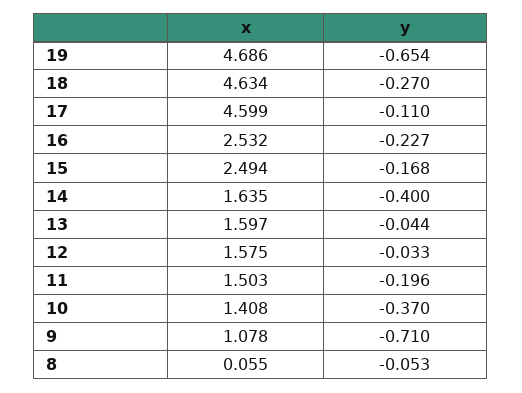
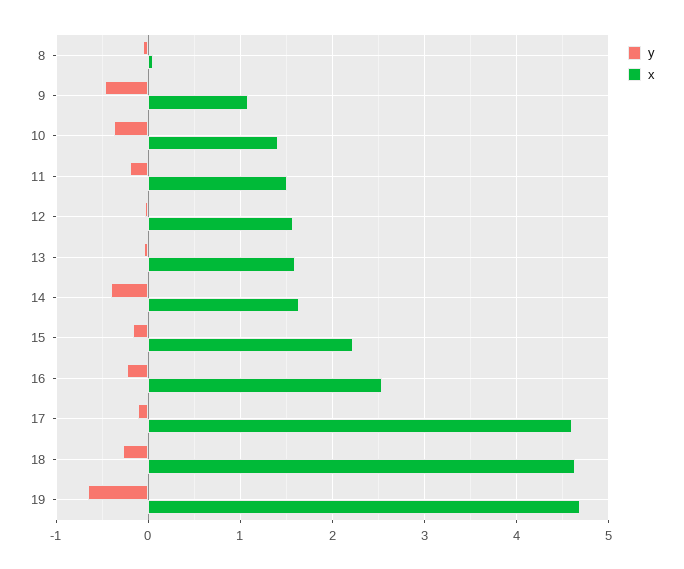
  {
    "x": {
      "19": 4.686,
      "18": 4.634,
      "17": 4.599,
      "16": 2.532,
-     "15": 2.494,
+     "15": 2.2,
      "14": 1.635,
      "13": 1.597,
      "12": 1.575,
      "11": 1.503,
      "10": 1.408,
      "9": 1.078,
      "8": 0.055
    },
    "y": {
      "19": -0.654,
      "18": -0.27,
      "17": -0.11,
      "16": -0.227,
      "15": -0.168,
      "14": -0.4,
      "13": -0.044,
      "12": -0.033,
      "11": -0.196,
      "10": -0.37,
-     "9": -0.71,
+     "9": -0.5,
      "8": -0.053
    }
  }

